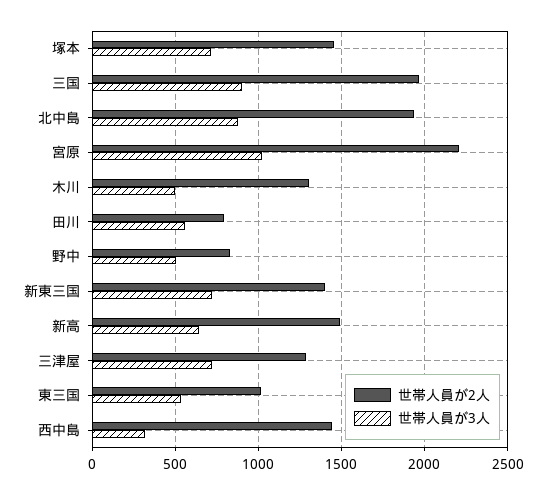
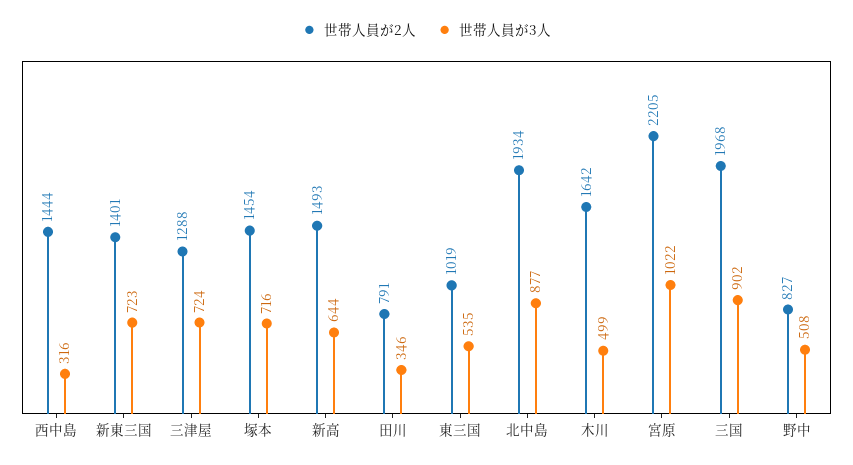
  {
    "世帯人員が2人": {
      "塚本": 1454,
      "三国": 1968,
      "北中島": 1934,
      "宮原": 2205,
-     "木川": 1300,
+     "木川": 1642,
      "田川": 791,
      "野中": 827,
      "新東三国": 1401,
      "新高": 1493,
      "三津屋": 1288,
      "東三国": 1019,
      "西中島": 1444
    },
    "世帯人員が3人": {
      "塚本": 716,
      "三国": 902,
      "北中島": 877,
      "宮原": 1022,
      "木川": 499,
-     "田川": 550,
+     "田川": 346,
      "野中": 508,
      "新東三国": 723,
      "新高": 644,
      "三津屋": 724,
      "東三国": 535,
      "西中島": 316
    }
  }

